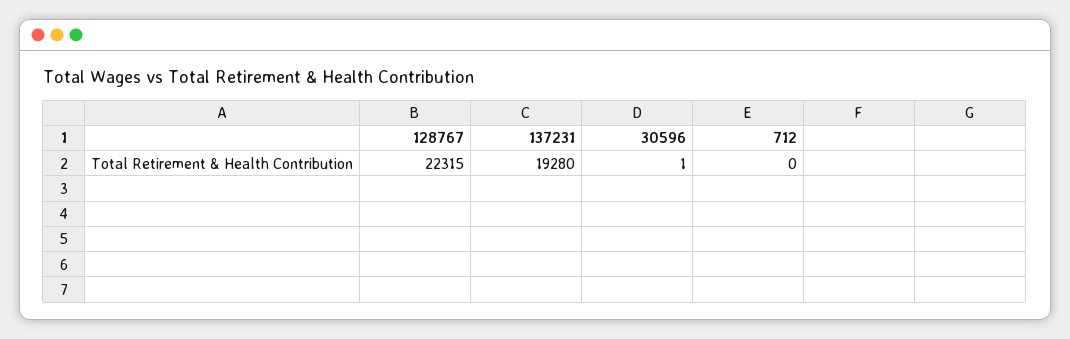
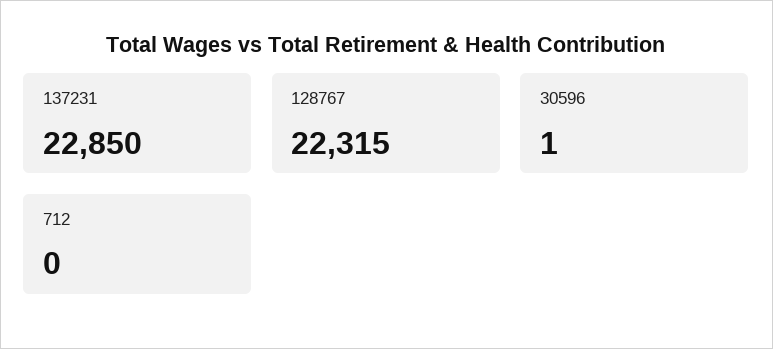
  {
    "128767": 22315,
-   "137231": 19280,
+   "137231": 22850,
    "30596": 1,
    "712": 0
  }

